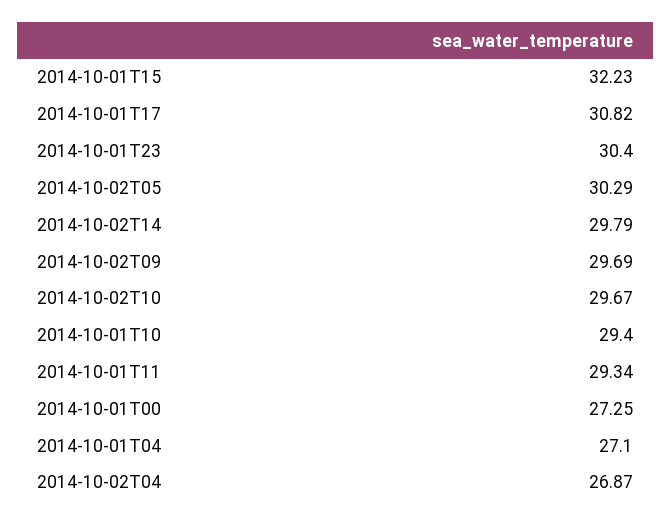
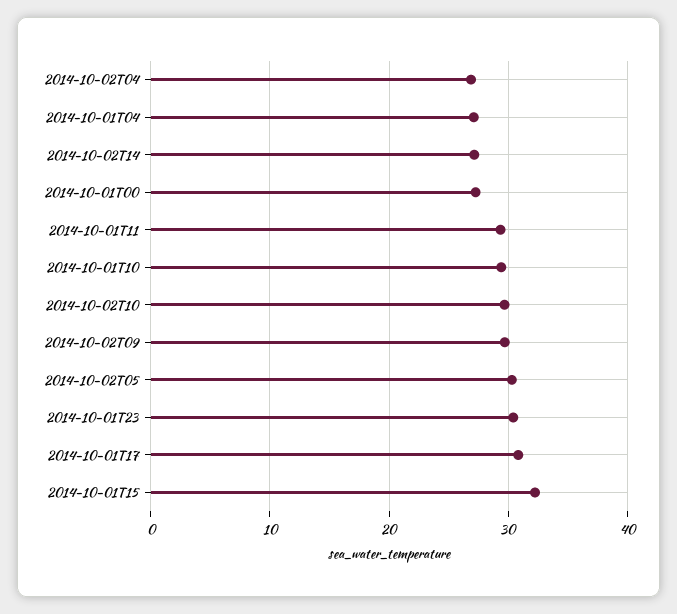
  {
    "2014-10-01T15": 32.23,
    "2014-10-01T17": 30.82,
    "2014-10-01T23": 30.4,
    "2014-10-02T05": 30.29,
-   "2014-10-02T14": 29.79,
+   "2014-10-02T14": 27,
    "2014-10-02T09": 29.69,
    "2014-10-02T10": 29.67,
    "2014-10-01T10": 29.4,
    "2014-10-01T11": 29.34,
    "2014-10-01T00": 27.25,
    "2014-10-01T04": 27.1,
    "2014-10-02T04": 26.87
  }

